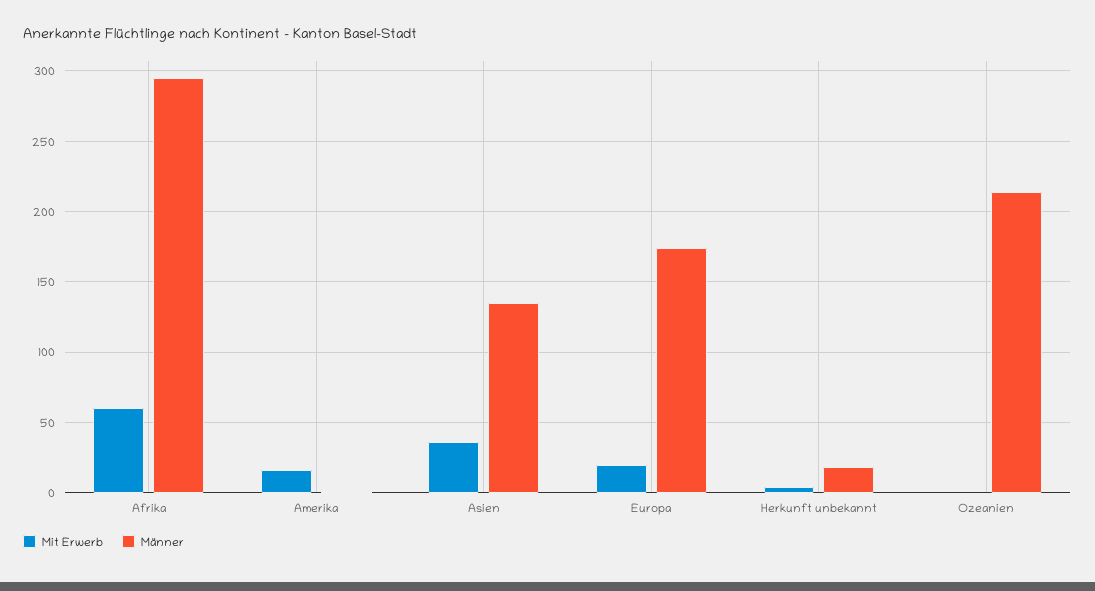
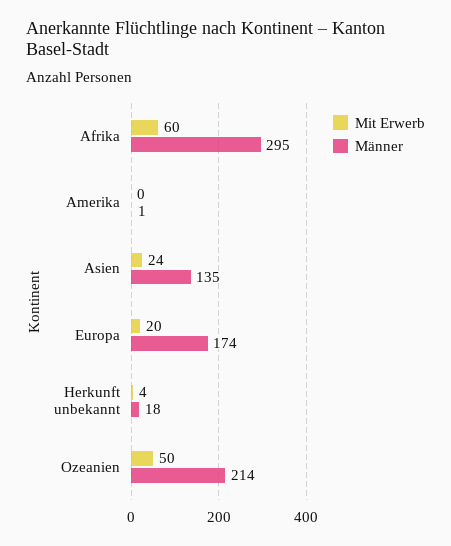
  {
    "Mit Erwerb": {
      "Afrika": 60,
-     "Amerika": 15,
+     "Amerika": 0,
-     "Asien": 35,
+     "Asien": 24,
      "Europa": 20,
      "Herkunft unbekannt": 4,
-     "Ozeanien": 0
+     "Ozeanien": 50
    },
    "Männer": {
      "Afrika": 295,
      "Amerika": 1,
      "Asien": 135,
      "Europa": 174,
      "Herkunft unbekannt": 18,
      "Ozeanien": 214
    }
  }

